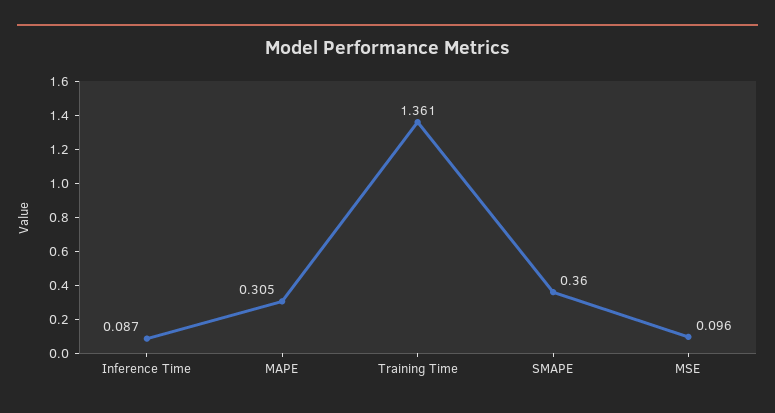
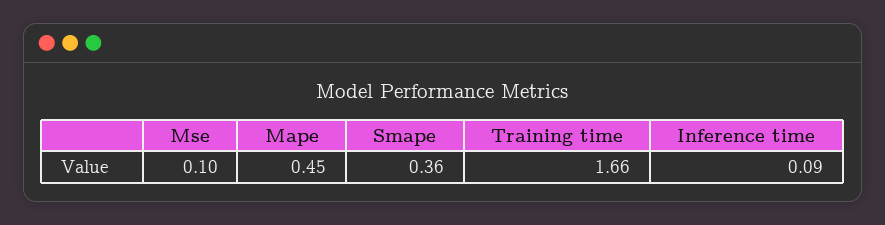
  {
    "Inference Time": 0.087,
-   "MAPE": 0.305,
+   "MAPE": 0.45,
-   "Training Time": 1.361,
+   "Training Time": 1.66,
    "SMAPE": 0.36,
    "MSE": 0.096
  }

